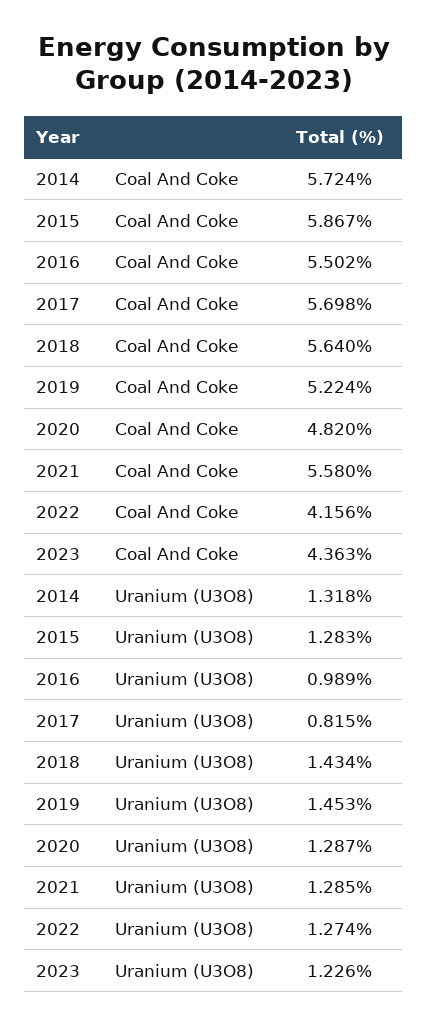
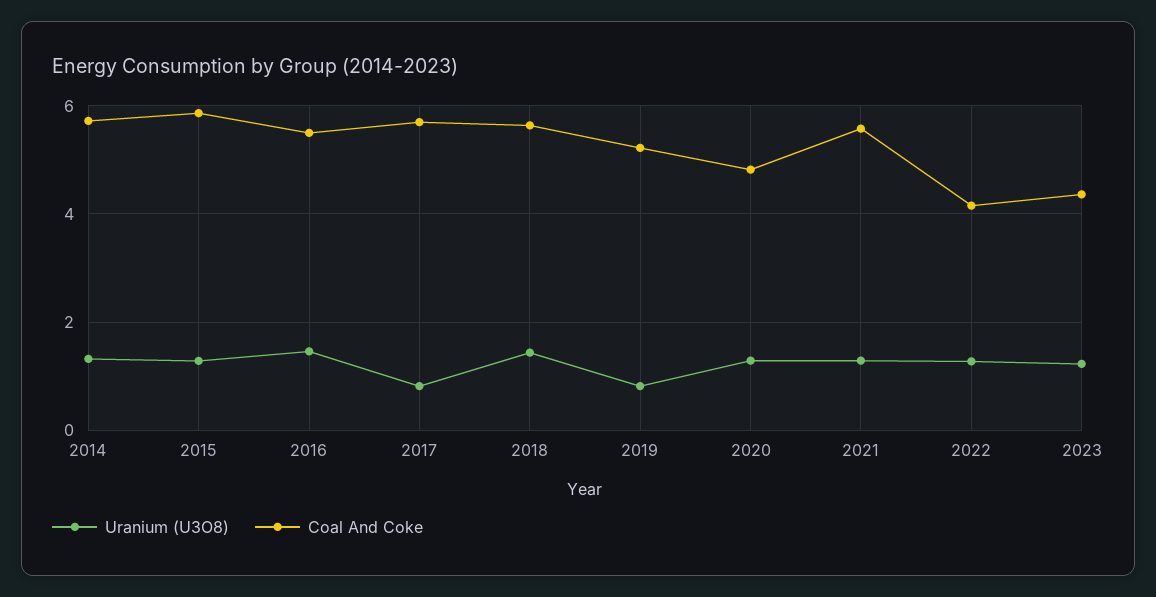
  {
    "Coal And Coke": {
      "2014": 5.724,
      "2015": 5.867,
      "2016": 5.502,
      "2017": 5.698,
      "2018": 5.64,
      "2019": 5.224,
      "2020": 4.82,
      "2021": 5.58,
      "2022": 4.156,
      "2023": 4.363
    },
    "Uranium (U3O8)": {
      "2014": 1.318,
      "2015": 1.283,
-     "2016": 0.989,
+     "2016": 1.4,
      "2017": 0.815,
      "2018": 1.434,
-     "2019": 1.453,
+     "2019": 0.8,
      "2020": 1.287,
      "2021": 1.285,
      "2022": 1.274,
      "2023": 1.226
    }
  }

